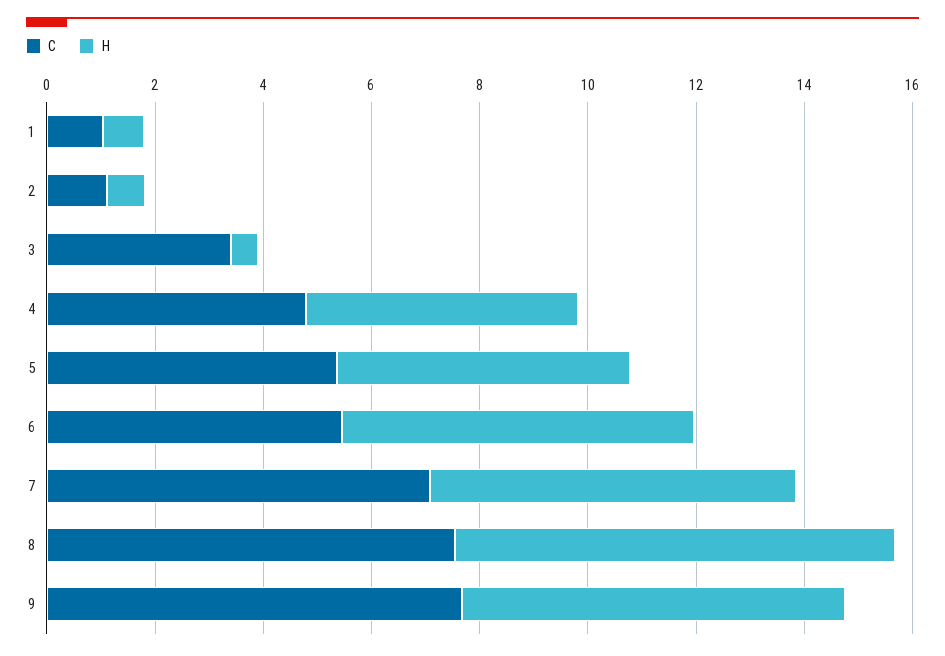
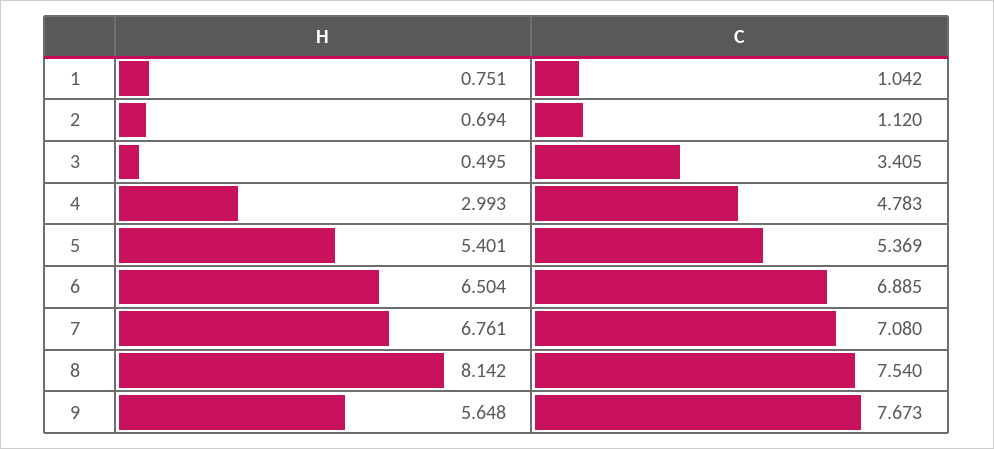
  {
    "C": {
      "1": 1.042,
      "2": 1.12,
      "3": 3.405,
      "4": 4.783,
      "5": 5.369,
-     "6": 5.5,
+     "6": 6.885,
      "7": 7.08,
      "8": 7.54,
      "9": 7.673
    },
    "H": {
      "1": 0.751,
      "2": 0.694,
      "3": 0.495,
-     "4": 5,
+     "4": 2.993,
      "5": 5.401,
      "6": 6.504,
      "7": 6.761,
      "8": 8.142,
-     "9": 7
+     "9": 5.648
    }
  }

